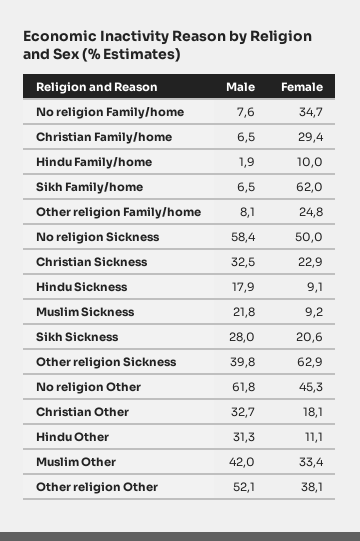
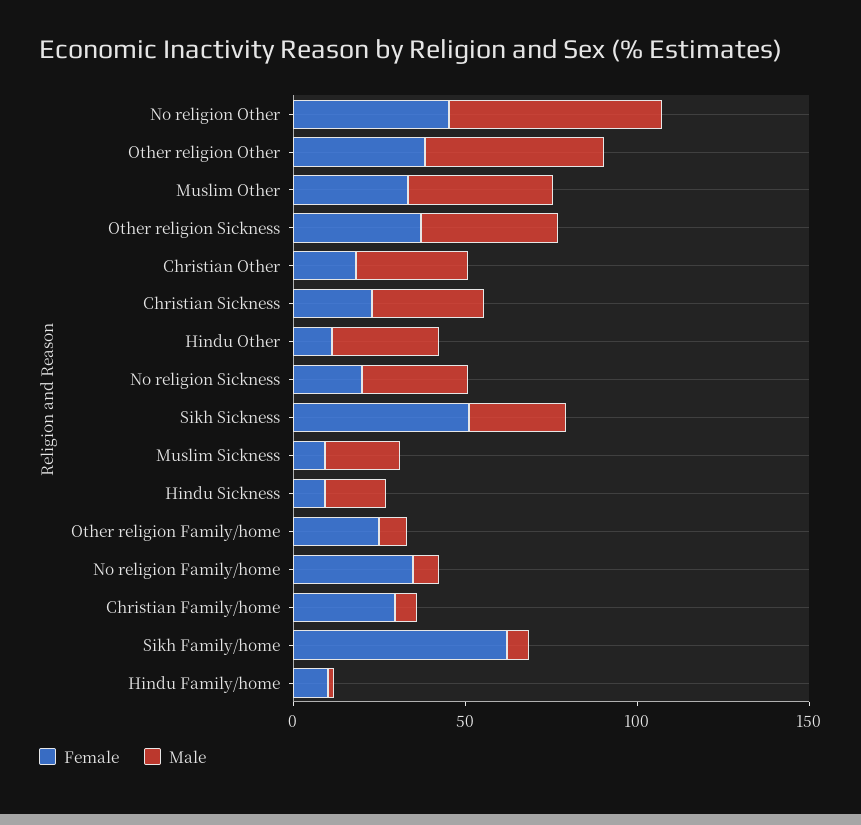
  {
    "Male": {
      "No religion Family/home": 7.6,
      "Christian Family/home": 6.5,
      "Hindu Family/home": 1.9,
      "Sikh Family/home": 6.5,
      "Other religion Family/home": 8.1,
-     "No religion Sickness": 58.4,
+     "No religion Sickness": 30,
      "Christian Sickness": 32.5,
      "Hindu Sickness": 17.9,
      "Muslim Sickness": 21.8,
      "Sikh Sickness": 28,
      "Other religion Sickness": 39.8,
      "No religion Other": 61.8,
      "Christian Other": 32.7,
      "Hindu Other": 31.3,
      "Muslim Other": 42,
      "Other religion Other": 52.1
    },
    "Female": {
      "No religion Family/home": 34.7,
      "Christian Family/home": 29.4,
      "Hindu Family/home": 10,
      "Sikh Family/home": 62,
      "Other religion Family/home": 24.8,
-     "No religion Sickness": 50,
+     "No religion Sickness": 20,
      "Christian Sickness": 22.9,
      "Hindu Sickness": 9.1,
      "Muslim Sickness": 9.2,
-     "Sikh Sickness": 20.6,
+     "Sikh Sickness": 50,
-     "Other religion Sickness": 62.9,
+     "Other religion Sickness": 40,
      "No religion Other": 45.3,
      "Christian Other": 18.1,
      "Hindu Other": 11.1,
      "Muslim Other": 33.4,
      "Other religion Other": 38.1
    }
  }

